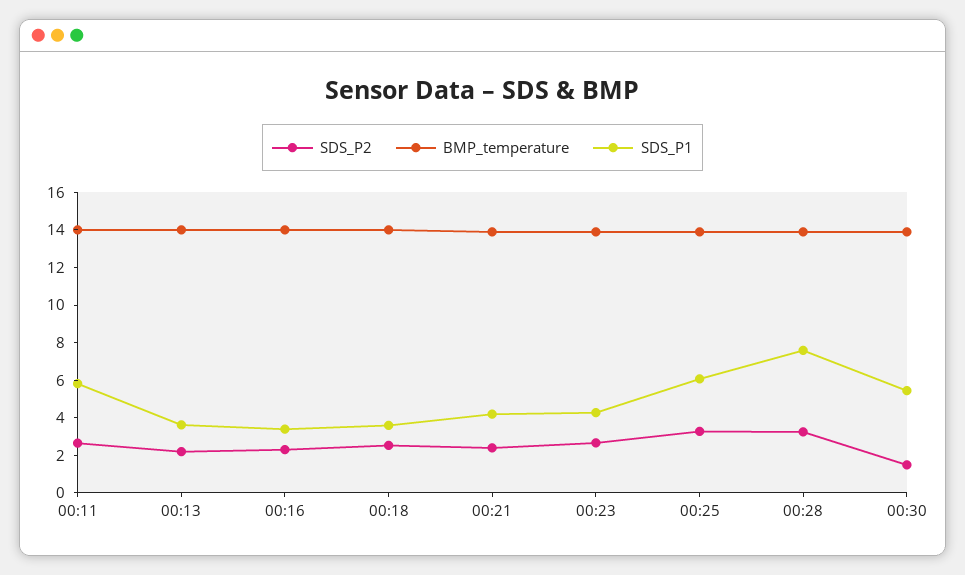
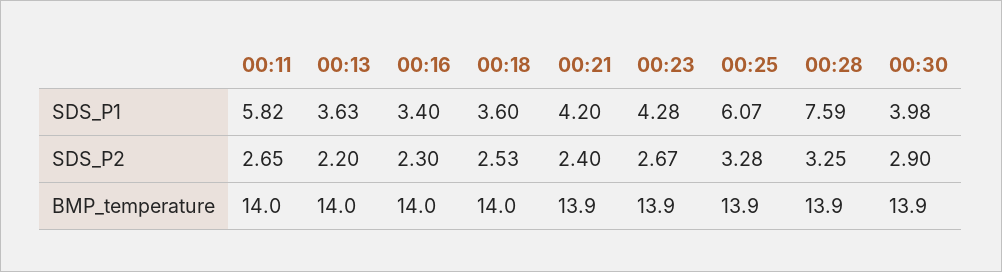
  {
    "SDS_P2": {
      "00:11": 2.65,
      "00:13": 2.2,
      "00:16": 2.3,
      "00:18": 2.53,
      "00:21": 2.4,
      "00:23": 2.67,
      "00:25": 3.28,
      "00:28": 3.25,
-     "00:30": 1.5
+     "00:30": 2.9
    },
    "BMP_temperature": {
      "00:11": 14,
      "00:13": 14,
      "00:16": 14,
      "00:18": 14,
      "00:21": 13.9,
      "00:23": 13.9,
      "00:25": 13.9,
      "00:28": 13.9,
      "00:30": 13.9
    },
    "SDS_P1": {
      "00:11": 5.82,
      "00:13": 3.63,
      "00:16": 3.4,
      "00:18": 3.6,
      "00:21": 4.2,
      "00:23": 4.28,
      "00:25": 6.07,
      "00:28": 7.59,
-     "00:30": 5.5
+     "00:30": 3.98
    }
  }

